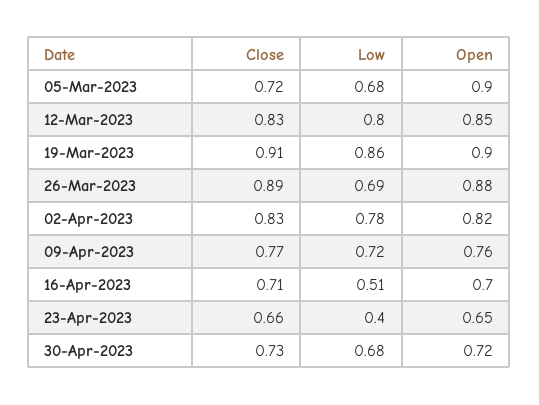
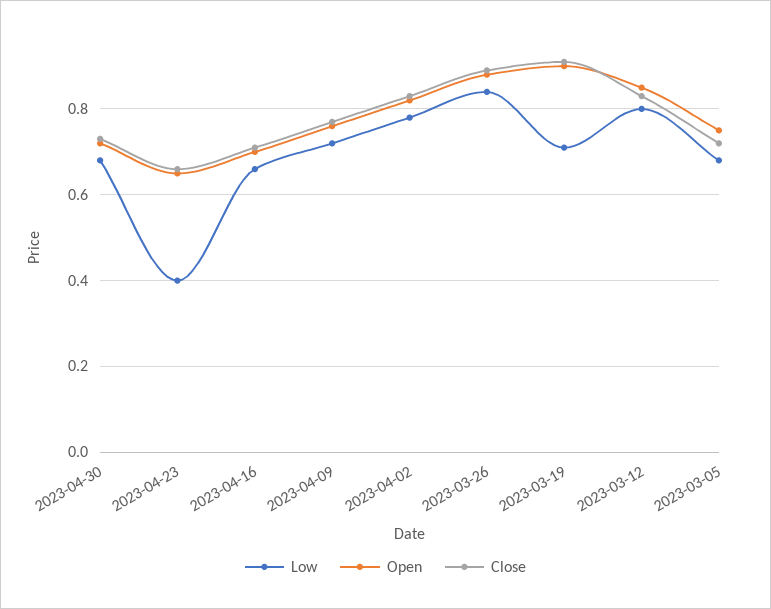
  {
    "Close": {
      "05-Mar-2023": 0.72,
      "12-Mar-2023": 0.83,
      "19-Mar-2023": 0.91,
      "26-Mar-2023": 0.89,
      "02-Apr-2023": 0.83,
      "09-Apr-2023": 0.77,
      "16-Apr-2023": 0.71,
      "23-Apr-2023": 0.66,
      "30-Apr-2023": 0.73
    },
    "Low": {
      "05-Mar-2023": 0.68,
      "12-Mar-2023": 0.8,
-     "19-Mar-2023": 0.86,
+     "19-Mar-2023": 0.7,
-     "26-Mar-2023": 0.69,
+     "26-Mar-2023": 0.85,
      "02-Apr-2023": 0.78,
      "09-Apr-2023": 0.72,
-     "16-Apr-2023": 0.51,
+     "16-Apr-2023": 0.65,
      "23-Apr-2023": 0.4,
      "30-Apr-2023": 0.68
    },
    "Open": {
-     "05-Mar-2023": 0.9,
+     "05-Mar-2023": 0.75,
      "12-Mar-2023": 0.85,
      "19-Mar-2023": 0.9,
      "26-Mar-2023": 0.88,
      "02-Apr-2023": 0.82,
      "09-Apr-2023": 0.76,
      "16-Apr-2023": 0.7,
      "23-Apr-2023": 0.65,
      "30-Apr-2023": 0.72
    }
  }

